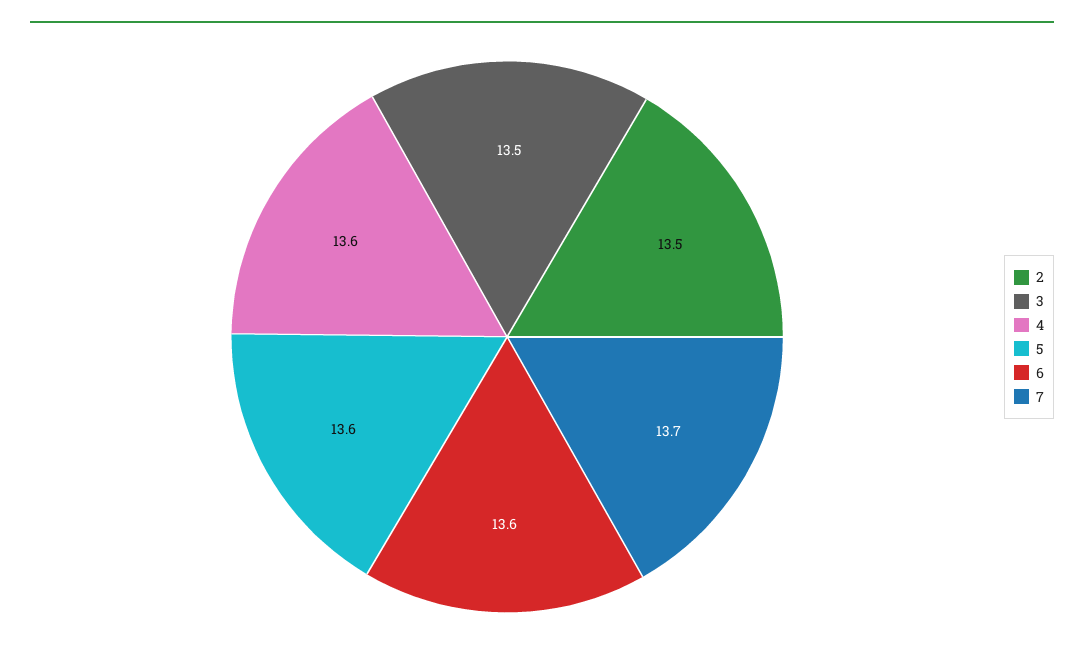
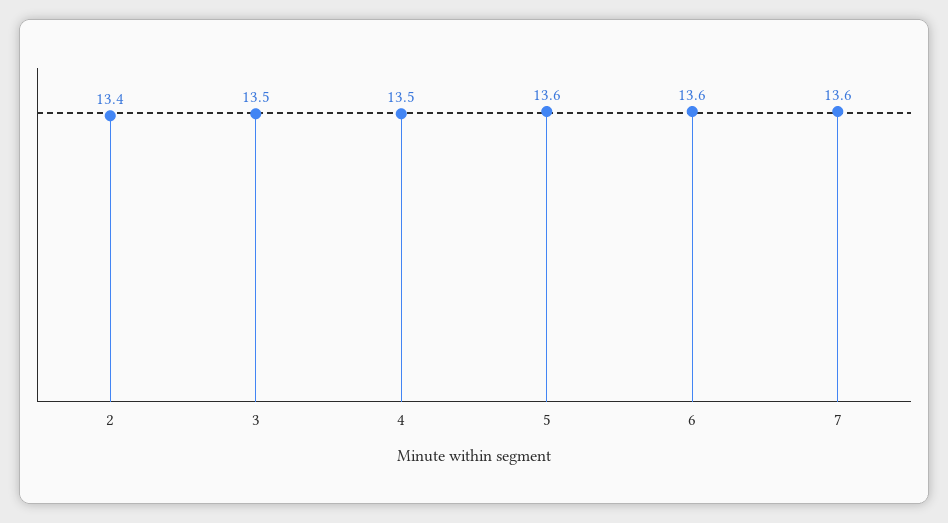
  {
-   "2": 13.5,
+   "2": 13.4,
    "3": 13.5,
-   "4": 13.6,
+   "4": 13.5,
    "5": 13.6,
    "6": 13.6,
-   "7": 13.7
+   "7": 13.6
  }

